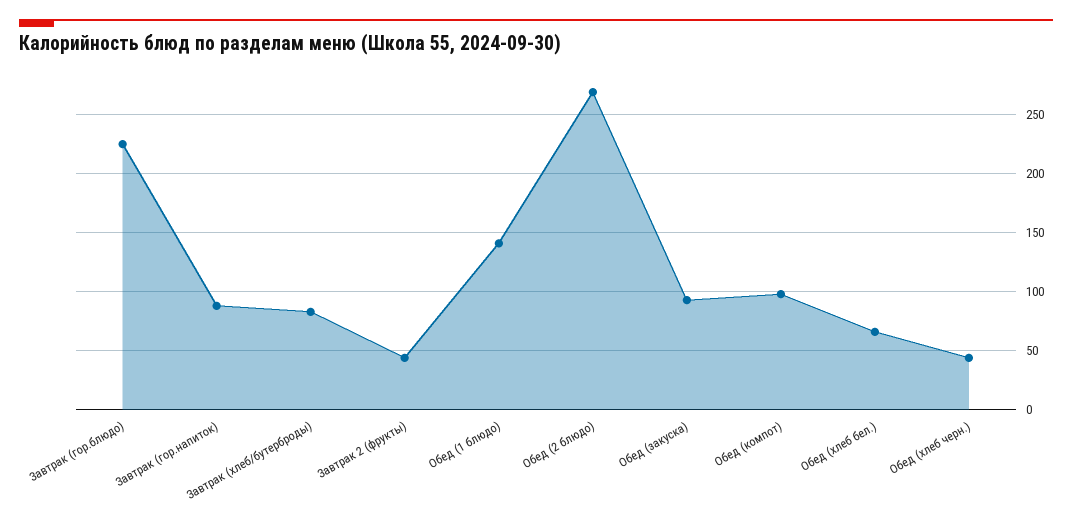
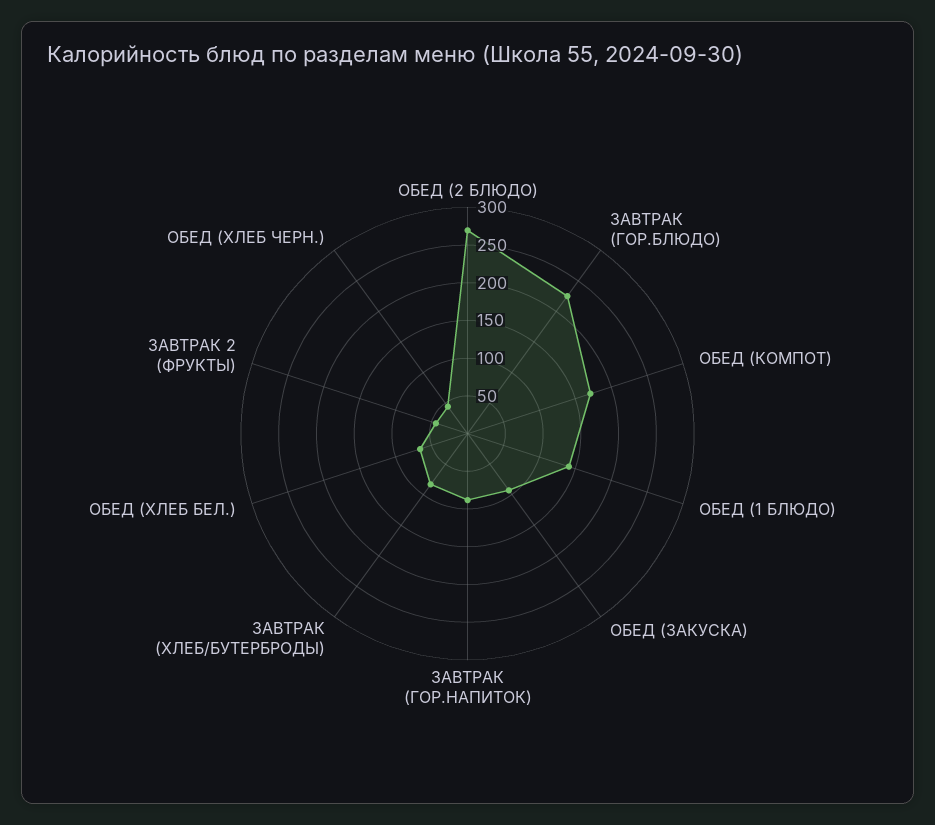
  {
    "Завтрак (гор.блюдо)": 230,
    "Завтрак (гор.напиток)": 90,
    "Завтрак (хлеб/бутерброды)": 80,
    "Завтрак 2 (фрукты)": 40,
    "Обед (1 блюдо)": 140,
    "Обед (2 блюдо)": 270,
    "Обед (закуска)": 90,
-   "Обед (компот)": 100,
+   "Обед (компот)": 175,
    "Обед (хлеб бел.)": 70,
    "Обед (хлеб черн.)": 40
  }

